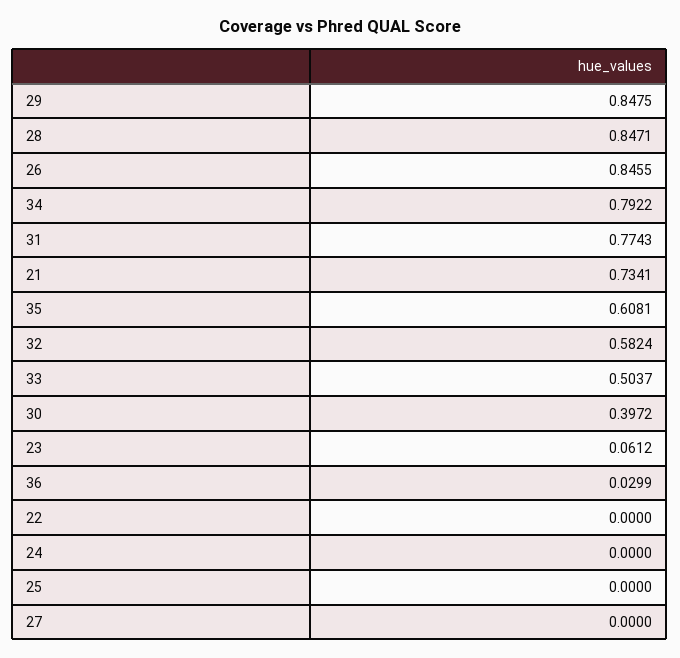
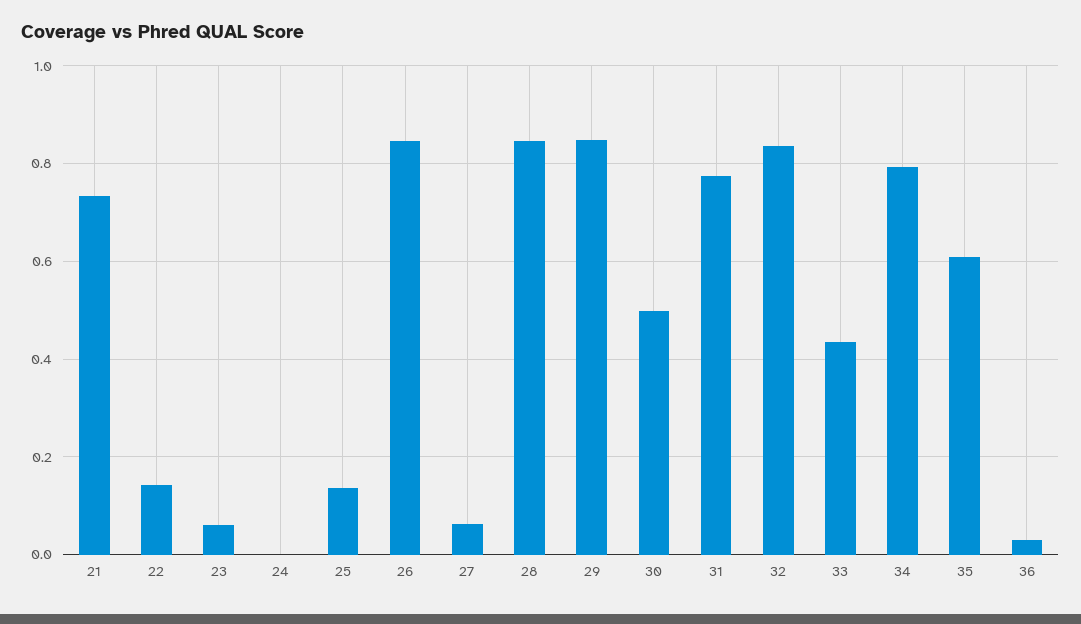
  {
    "29": 0.8475,
    "28": 0.8471,
    "26": 0.8455,
    "34": 0.7922,
    "31": 0.7743,
    "21": 0.7341,
    "35": 0.6081,
-   "32": 0.5824,
+   "32": 0.84,
-   "33": 0.5037,
+   "33": 0.44,
-   "30": 0.3972,
+   "30": 0.5,
    "23": 0.0612,
    "36": 0.0299,
-   "22": 0,
+   "22": 0.14,
    "24": 0,
-   "25": 0,
+   "25": 0.14,
-   "27": 0
+   "27": 0.06
  }

